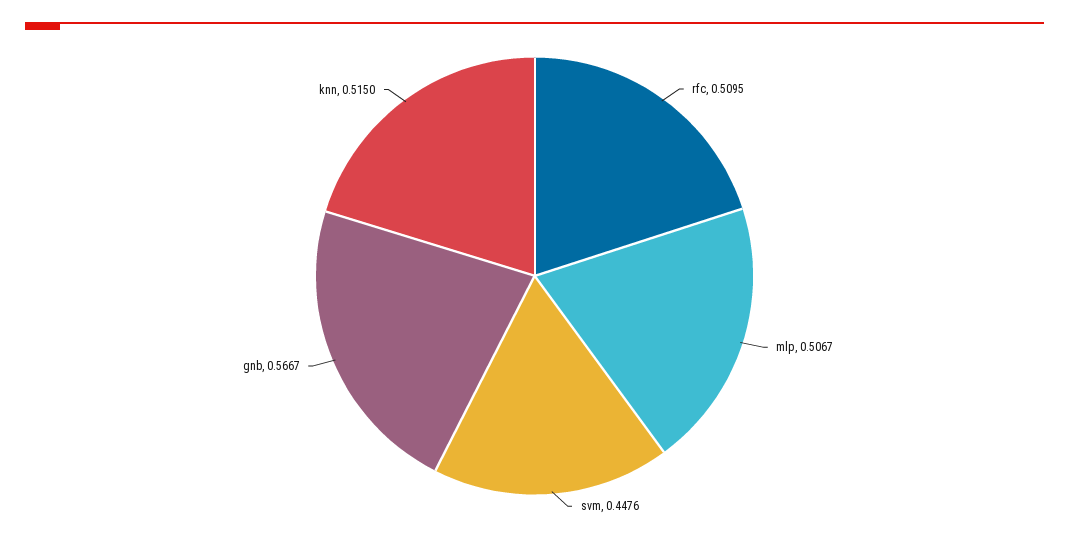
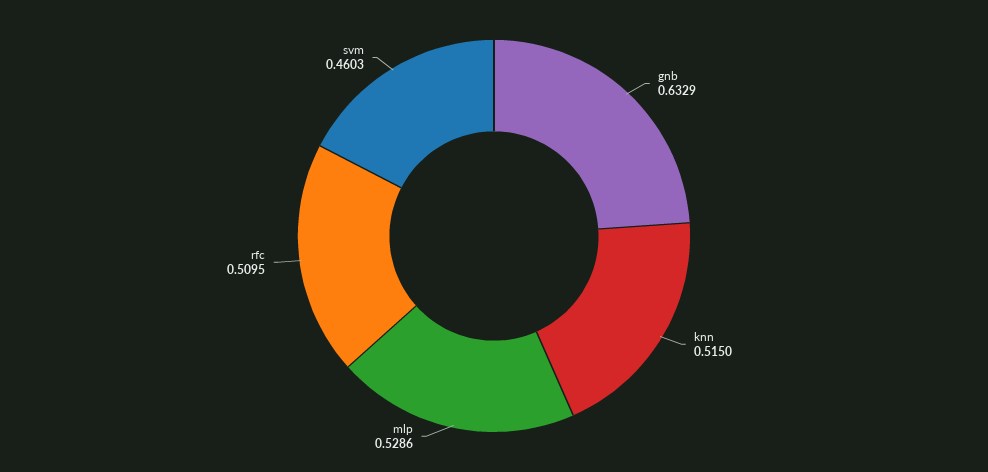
  {
    "rfc": 0.5095,
-   "mlp": 0.5067,
+   "mlp": 0.5286,
-   "svm": 0.4476,
+   "svm": 0.4603,
-   "gnb": 0.5667,
+   "gnb": 0.6329,
    "knn": 0.515
  }

